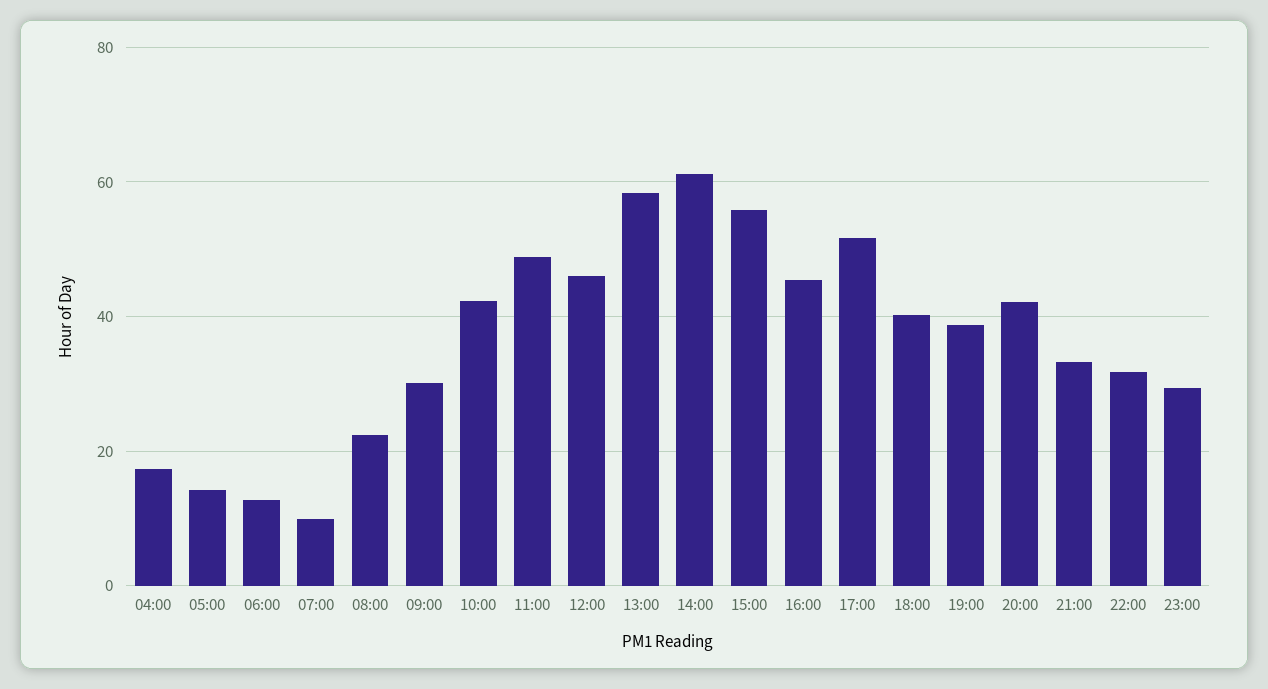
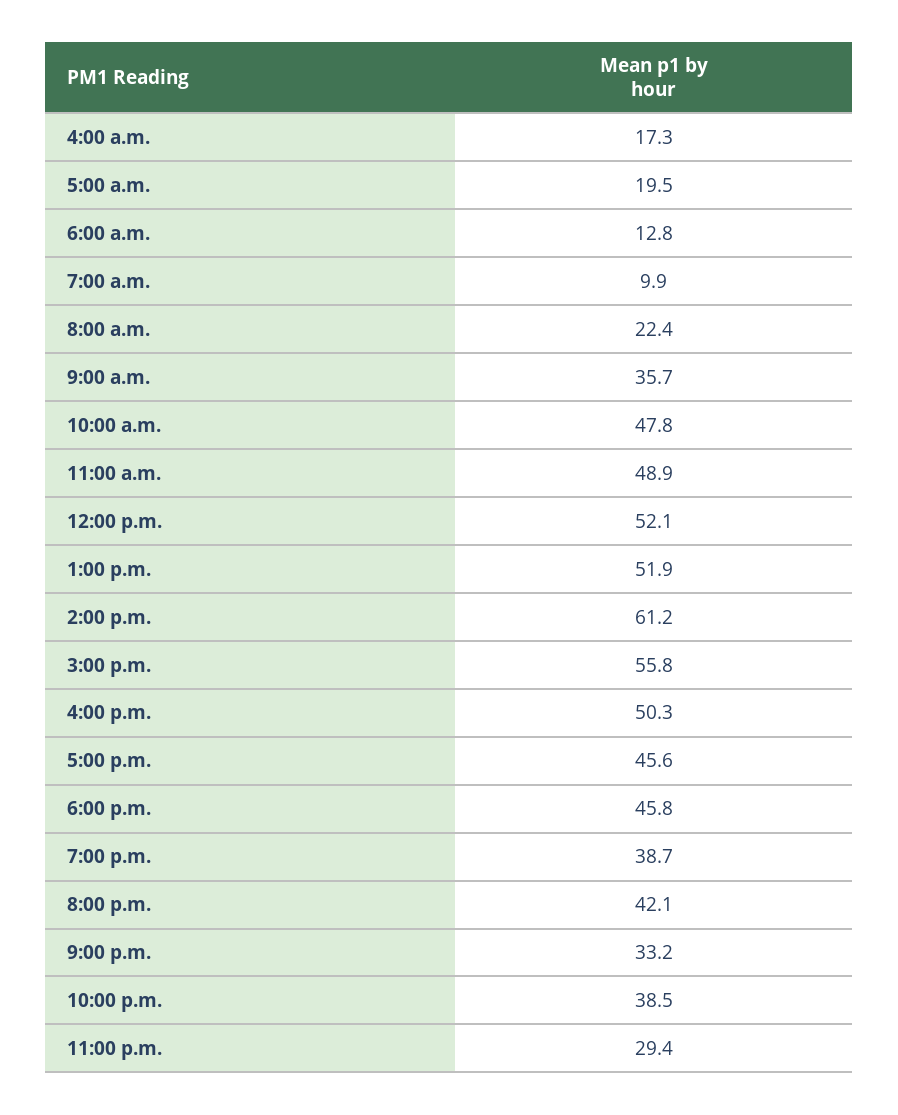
  {
    "04:00": 17.3,
-   "05:00": 14,
+   "05:00": 19.5,
    "06:00": 12.8,
    "07:00": 9.9,
    "08:00": 22.4,
-   "09:00": 30,
+   "09:00": 35.7,
-   "10:00": 42,
+   "10:00": 47.8,
    "11:00": 48.9,
-   "12:00": 46,
+   "12:00": 52.1,
-   "13:00": 58,
+   "13:00": 51.9,
    "14:00": 61.2,
    "15:00": 55.8,
-   "16:00": 46,
+   "16:00": 50.3,
-   "17:00": 52,
+   "17:00": 45.6,
-   "18:00": 40,
+   "18:00": 45.8,
    "19:00": 38.7,
    "20:00": 42.1,
    "21:00": 33.2,
-   "22:00": 32,
+   "22:00": 38.5,
    "23:00": 29.4
  }

